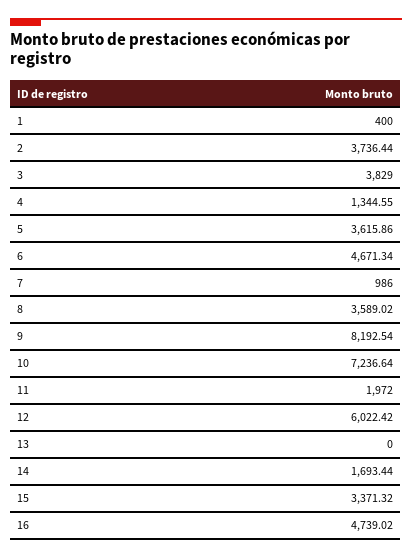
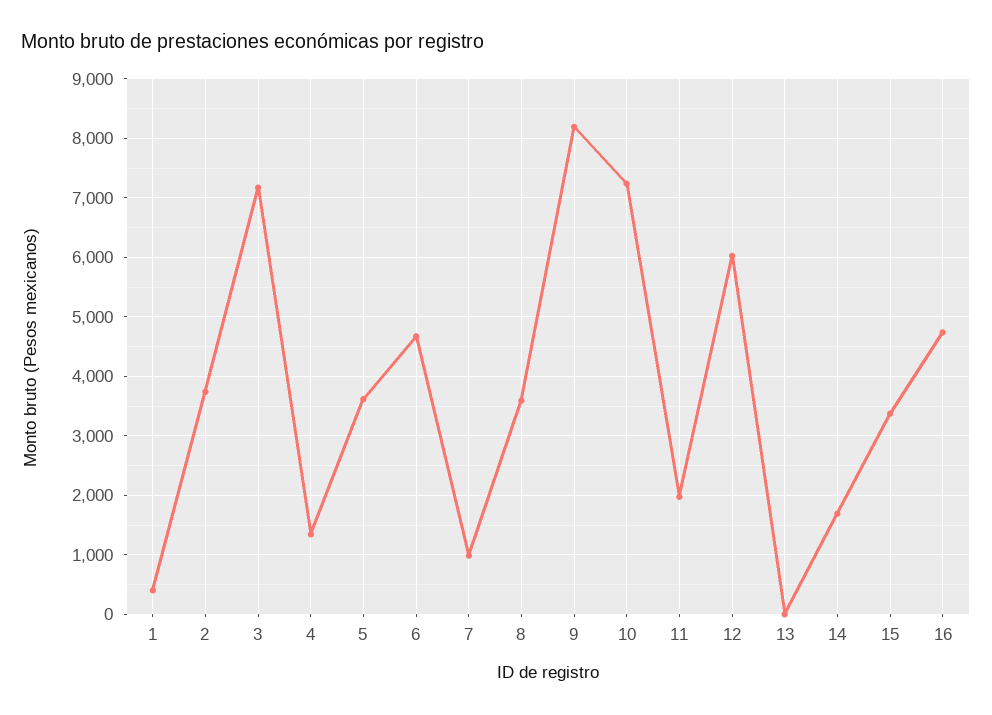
  {
    "1": 400,
    "2": 3736.44,
-   "3": 3829,
+   "3": 7200,
    "4": 1344.55,
    "5": 3615.86,
    "6": 4671.34,
    "7": 986,
    "8": 3589.02,
    "9": 8192.54,
    "10": 7236.64,
    "11": 1972,
    "12": 6022.42,
    "13": 0,
    "14": 1693.44,
    "15": 3371.32,
    "16": 4739.02
  }

